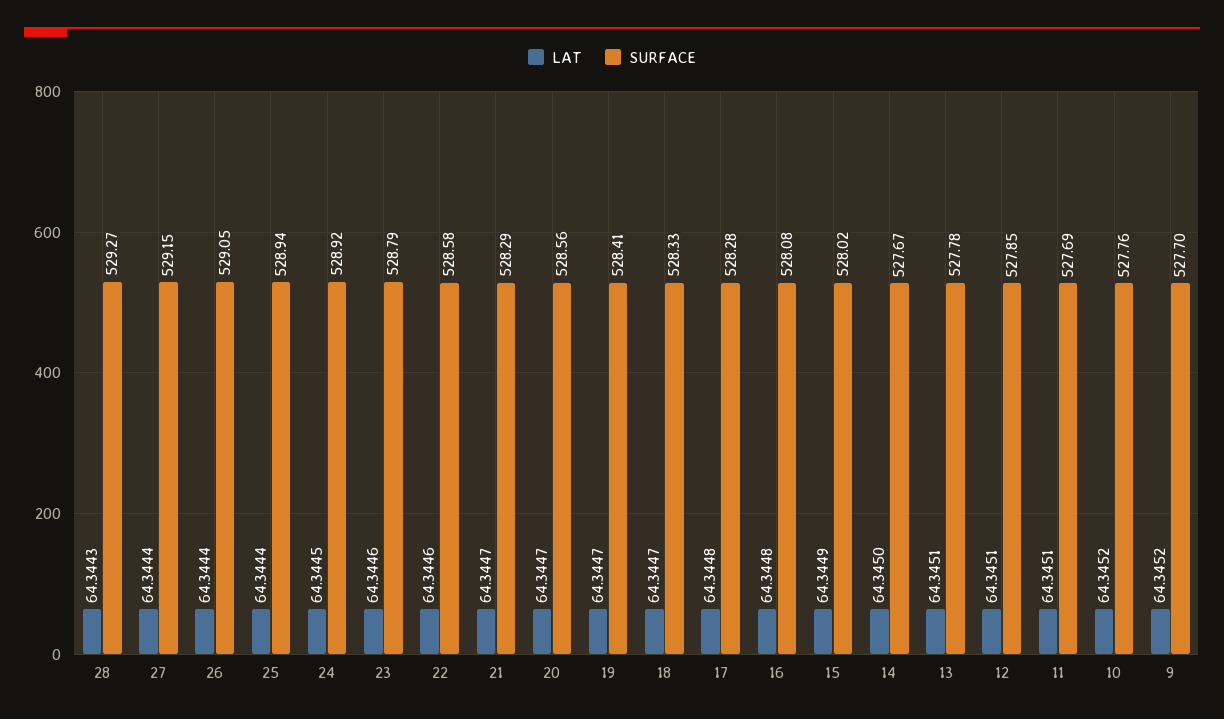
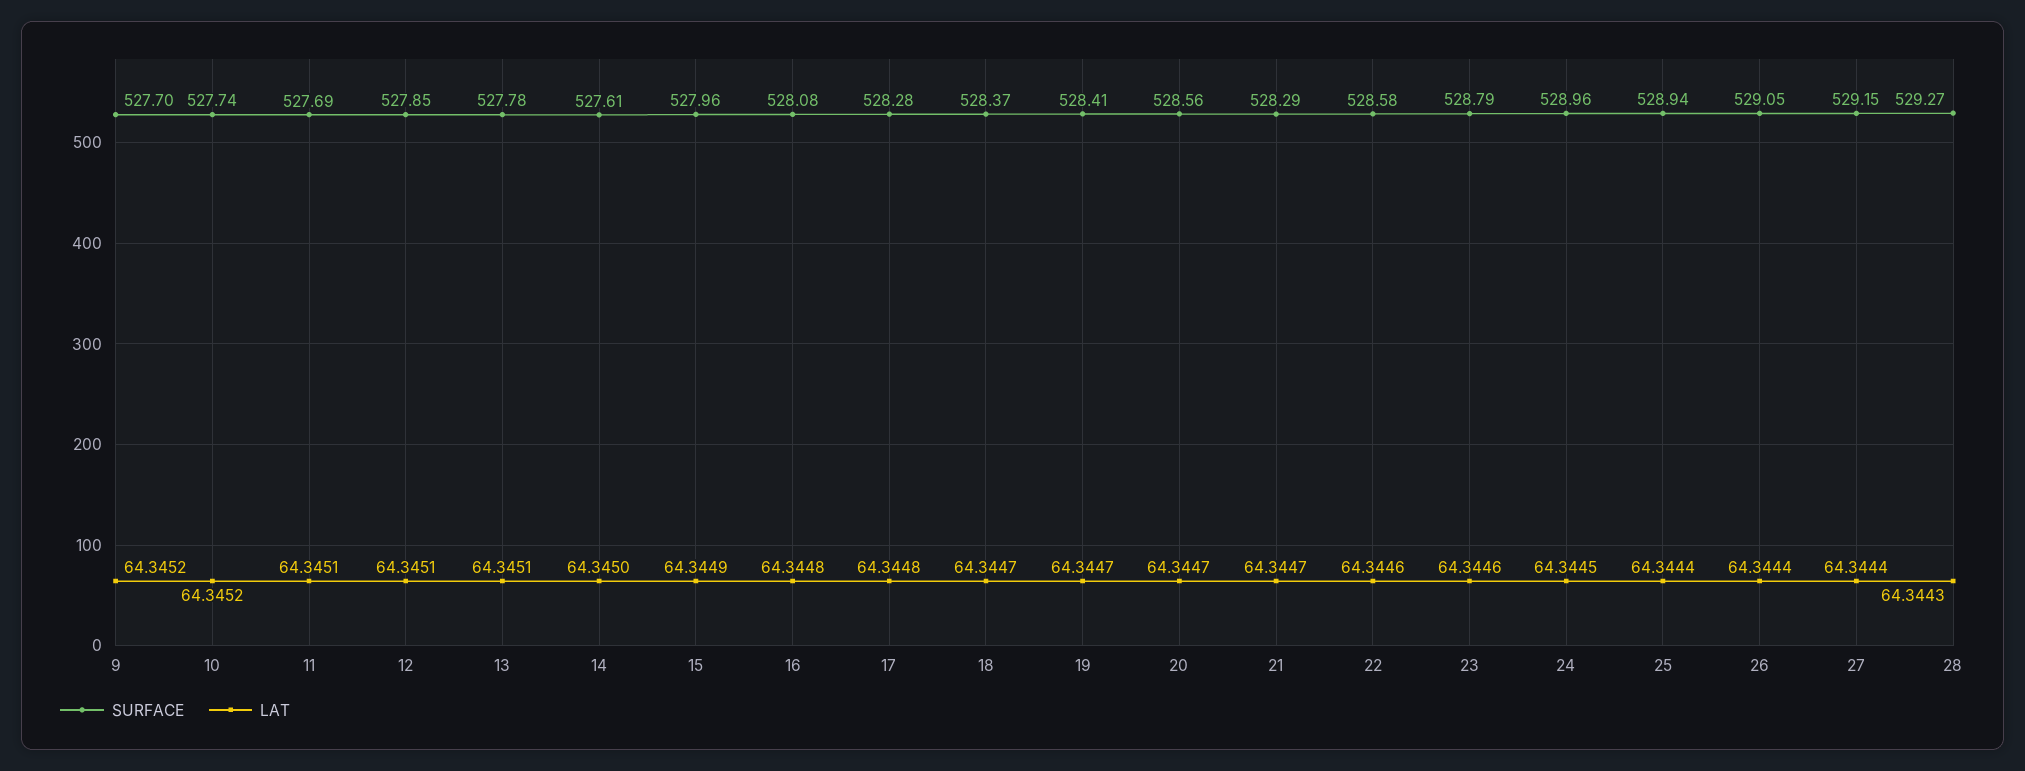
  {
    "LAT": {
      "28": 64.3443,
      "27": 64.3444,
      "26": 64.3444,
      "25": 64.3444,
      "24": 64.3445,
      "23": 64.3446,
      "22": 64.3446,
      "21": 64.3447,
      "20": 64.3447,
      "19": 64.3447,
      "18": 64.3447,
      "17": 64.3448,
      "16": 64.3448,
      "15": 64.3449,
      "14": 64.345,
      "13": 64.3451,
      "12": 64.3451,
      "11": 64.3451,
      "10": 64.3452,
      "9": 64.3452
    },
    "SURFACE": {
      "28": 529.27,
      "27": 529.15,
      "26": 529.05,
      "25": 528.94,
-     "24": 528.92,
+     "24": 528.96,
      "23": 528.79,
      "22": 528.58,
      "21": 528.29,
      "20": 528.56,
      "19": 528.41,
-     "18": 528.33,
+     "18": 528.37,
      "17": 528.28,
      "16": 528.08,
-     "15": 528.02,
+     "15": 527.96,
-     "14": 527.67,
+     "14": 527.61,
      "13": 527.78,
      "12": 527.85,
      "11": 527.69,
-     "10": 527.76,
+     "10": 527.74,
      "9": 527.7
    }
  }

